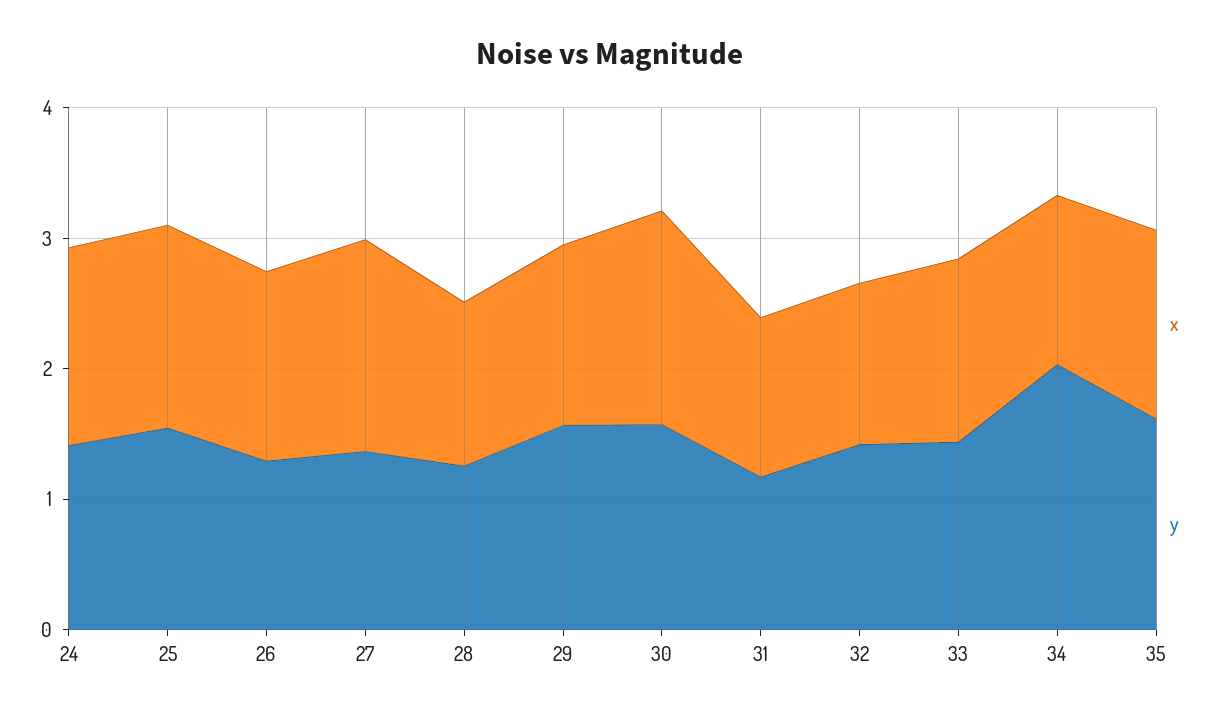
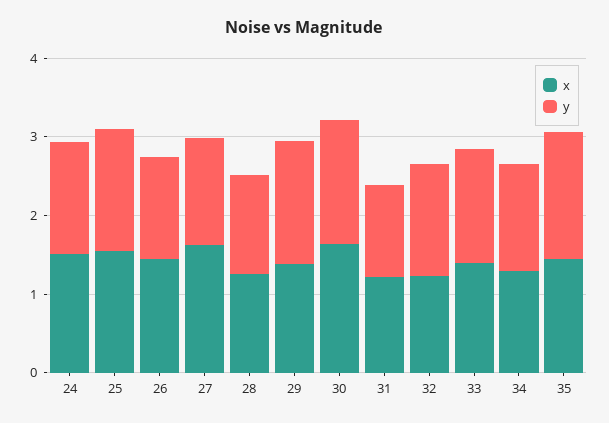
  {
    "x": {
      "24": 1.6,
      "25": 1.6,
      "26": 1.4,
      "27": 1.6,
      "28": 1.2,
      "29": 1.4,
      "30": 1.6,
      "31": 1.2,
      "32": 1.2,
      "33": 1.4,
      "34": 1.2,
      "35": 1.4
    },
    "y": {
      "24": 1.4,
      "25": 1.6,
      "26": 1.2,
      "27": 1.4,
      "28": 1.2,
      "29": 1.6,
      "30": 1.6,
      "31": 1.2,
      "32": 1.4,
      "33": 1.4,
-     "34": 2,
+     "34": 1.4,
      "35": 1.6
    }
  }

